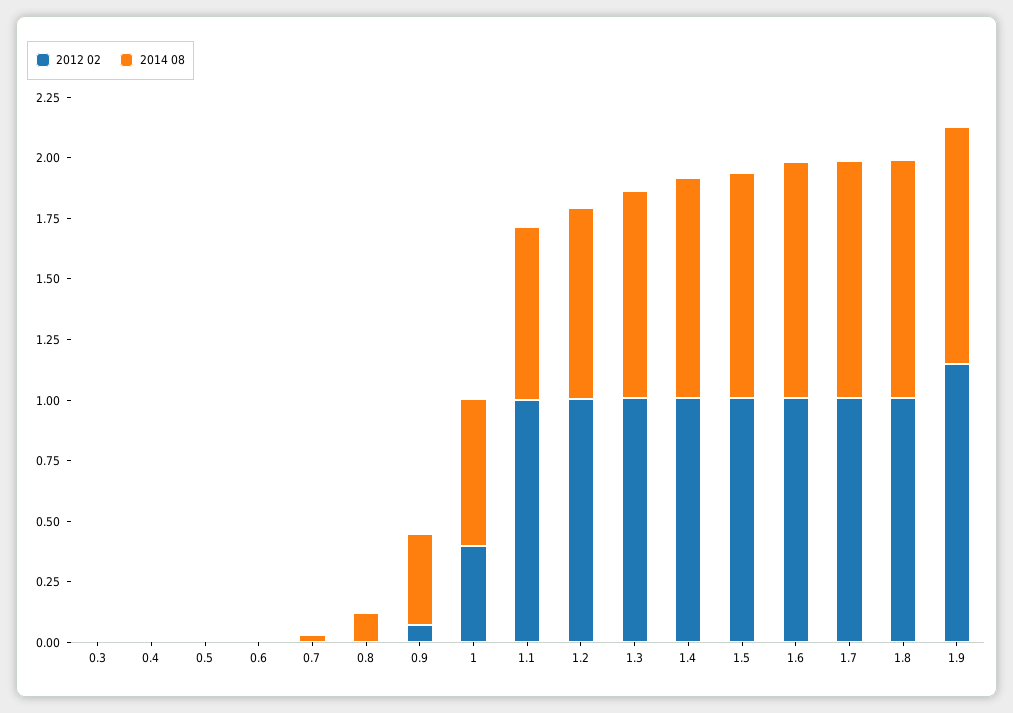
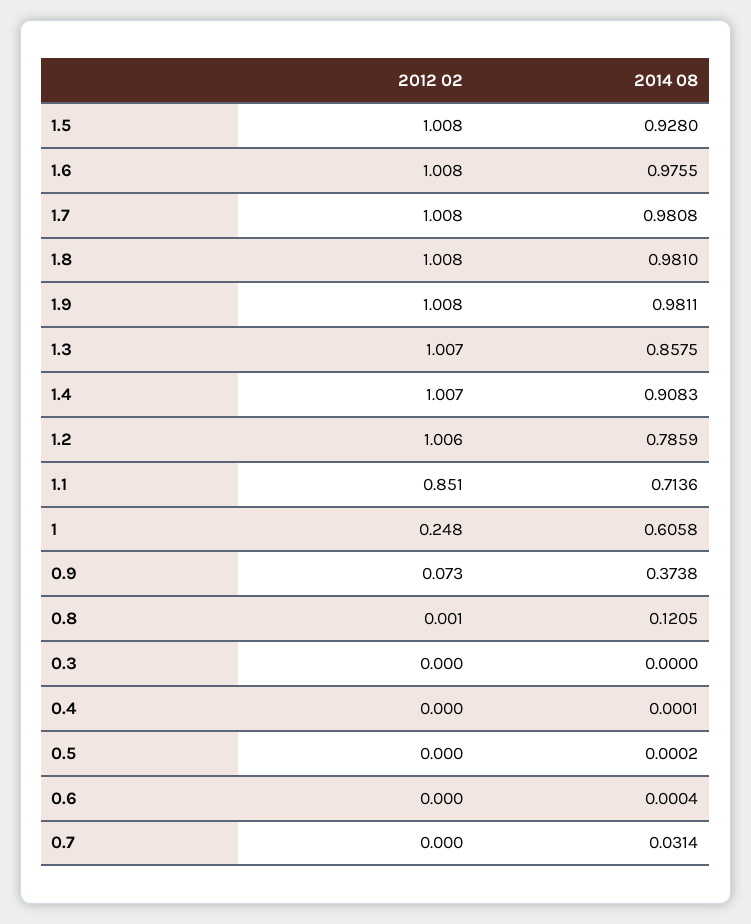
  {
    "2012 02": {
      "0.3": 0,
      "0.4": 0,
      "0.5": 0,
      "0.6": 0,
      "0.7": 0,
      "0.8": 0.001,
      "0.9": 0.073,
-     "1": 0.4,
+     "1": 0.248,
-     "1.1": 1,
+     "1.1": 0.851,
      "1.2": 1.006,
      "1.3": 1.007,
      "1.4": 1.007,
      "1.5": 1.008,
      "1.6": 1.008,
      "1.7": 1.008,
      "1.8": 1.008,
-     "1.9": 1.15
+     "1.9": 1.008
    },
    "2014 08": {
      "0.3": 0,
      "0.4": 0.0001,
      "0.5": 0.0002,
      "0.6": 0.0004,
      "0.7": 0.0314,
      "0.8": 0.1205,
      "0.9": 0.3738,
      "1": 0.6058,
      "1.1": 0.7136,
      "1.2": 0.7859,
      "1.3": 0.8575,
      "1.4": 0.9083,
      "1.5": 0.928,
      "1.6": 0.9755,
      "1.7": 0.9808,
      "1.8": 0.981,
      "1.9": 0.9811
    }
  }

